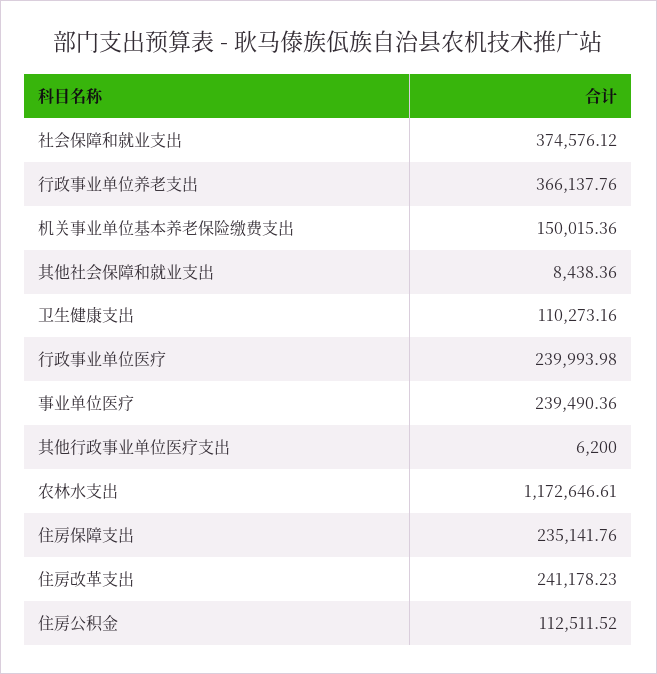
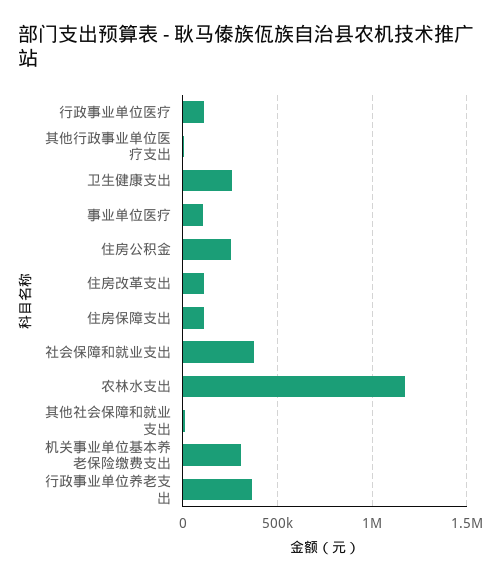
  {
    "社会保障和就业支出": 374576.12,
    "行政事业单位养老支出": 366137.76,
-   "机关事业单位基本养老保险缴费支出": 150015.36,
+   "机关事业单位基本养老保险缴费支出": 300000,
    "其他社会保障和就业支出": 8438.36,
-   "卫生健康支出": 110273.16,
+   "卫生健康支出": 250000,
-   "行政事业单位医疗": 239993.98,
+   "行政事业单位医疗": 100000,
-   "事业单位医疗": 239490.36,
+   "事业单位医疗": 100000,
    "其他行政事业单位医疗支出": 6200,
    "农林水支出": 1172646.61,
-   "住房保障支出": 235141.76,
+   "住房保障支出": 100000,
-   "住房改革支出": 241178.23,
+   "住房改革支出": 100000,
-   "住房公积金": 112511.52
+   "住房公积金": 250000
  }

